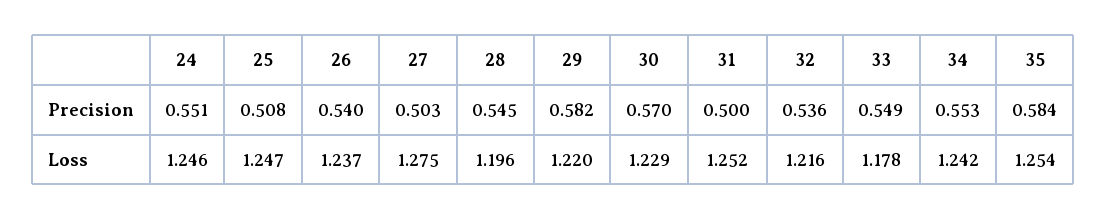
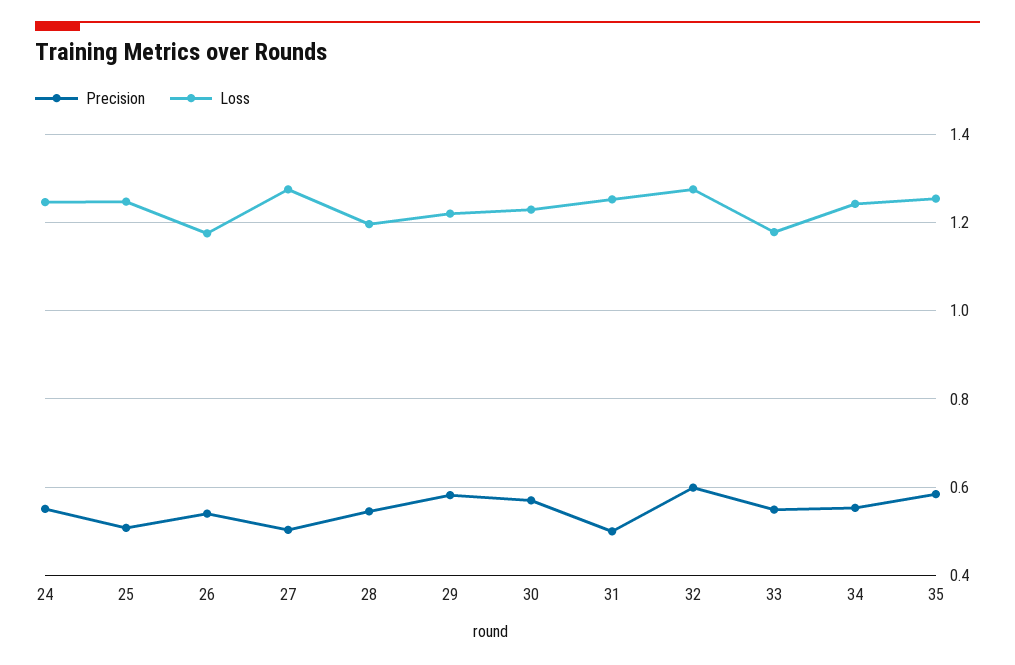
  {
    "Precision": {
      "24": 0.551,
      "25": 0.508,
      "26": 0.54,
      "27": 0.503,
      "28": 0.545,
      "29": 0.582,
      "30": 0.57,
      "31": 0.5,
-     "32": 0.536,
+     "32": 0.6,
      "33": 0.549,
      "34": 0.553,
      "35": 0.584
    },
    "Loss": {
      "24": 1.246,
      "25": 1.247,
-     "26": 1.237,
+     "26": 1.18,
      "27": 1.275,
      "28": 1.196,
      "29": 1.22,
      "30": 1.229,
      "31": 1.252,
-     "32": 1.216,
+     "32": 1.28,
      "33": 1.178,
      "34": 1.242,
      "35": 1.254
    }
  }

